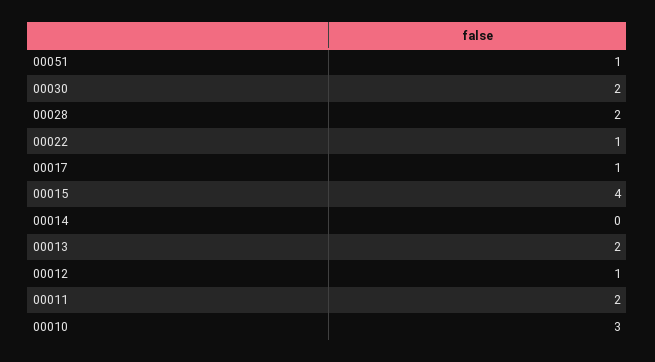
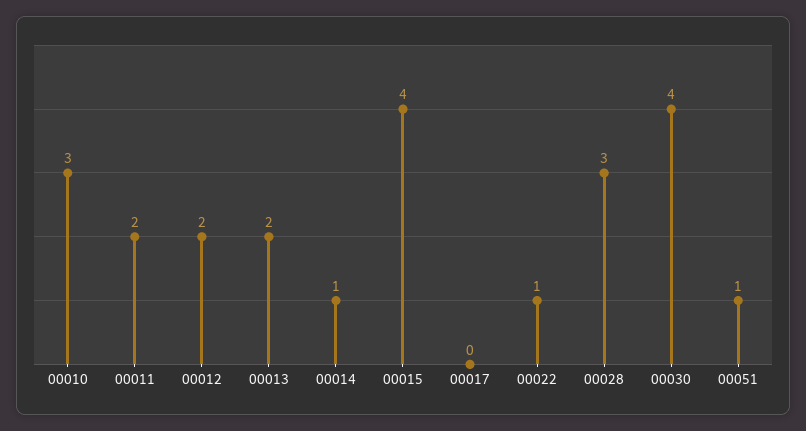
  {
    "00051": 1,
-   "00030": 2,
+   "00030": 4,
-   "00028": 2,
+   "00028": 3,
    "00022": 1,
-   "00017": 1,
+   "00017": 0,
    "00015": 4,
-   "00014": 0,
+   "00014": 1,
    "00013": 2,
-   "00012": 1,
+   "00012": 2,
    "00011": 2,
    "00010": 3
  }

